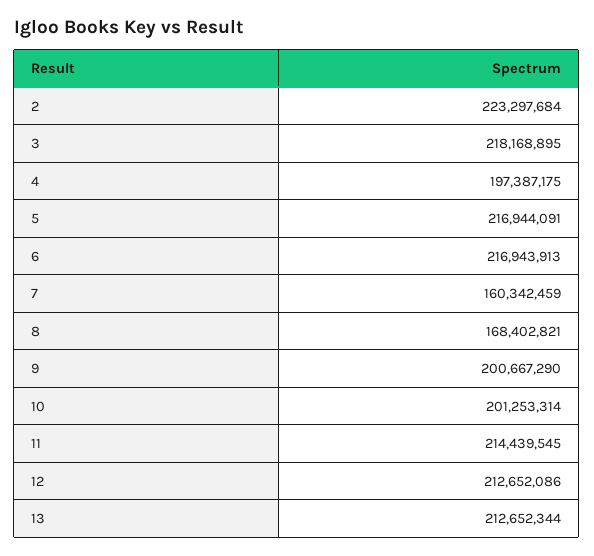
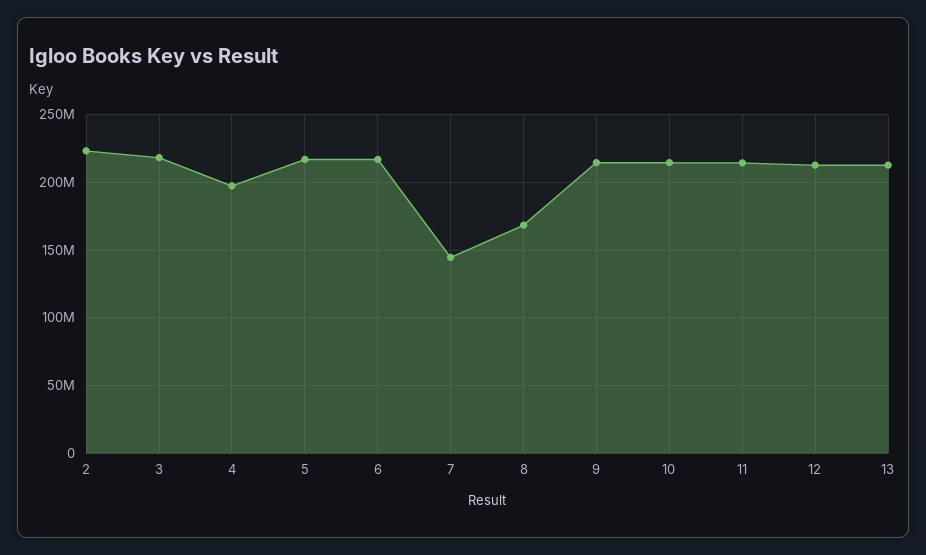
  {
    "2": 223297684,
    "3": 218168895,
    "4": 197387175,
    "5": 216944091,
    "6": 216943913,
-   "7": 160342459,
+   "7": 145000000,
    "8": 168402821,
-   "9": 200667290,
+   "9": 215000000,
-   "10": 201253314,
+   "10": 215000000,
    "11": 214439545,
    "12": 212652086,
    "13": 212652344
  }

